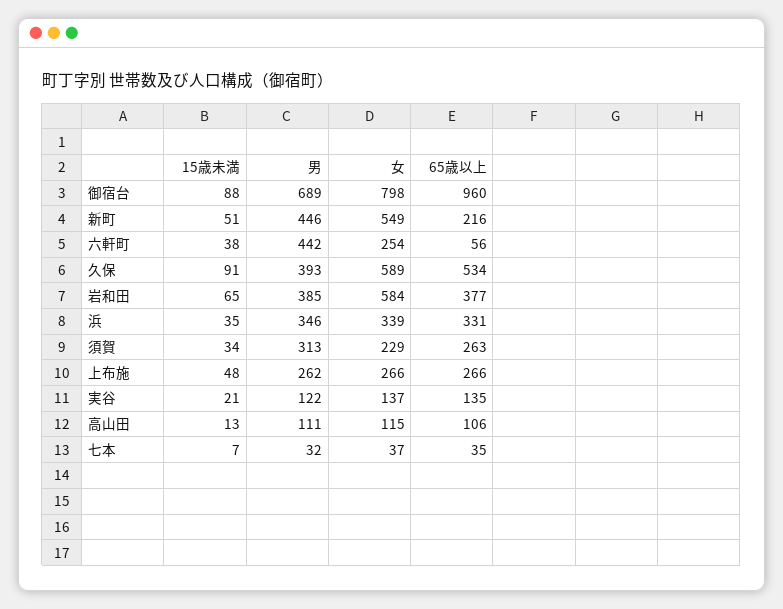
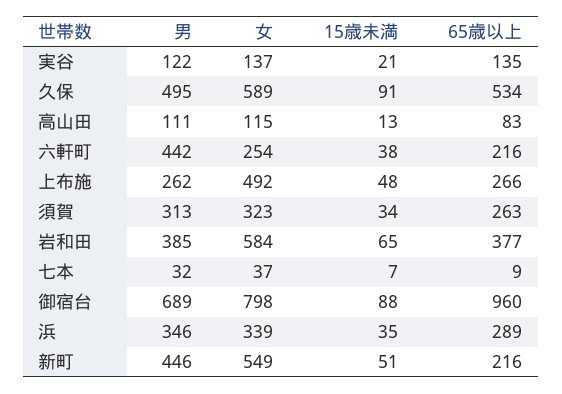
  {
    "15歳未満": {
      "御宿台": 88,
      "新町": 51,
      "六軒町": 38,
      "久保": 91,
      "岩和田": 65,
      "浜": 35,
      "須賀": 34,
      "上布施": 48,
      "実谷": 21,
      "高山田": 13,
      "七本": 7
    },
    "男": {
      "御宿台": 689,
      "新町": 446,
      "六軒町": 442,
-     "久保": 393,
+     "久保": 495,
      "岩和田": 385,
      "浜": 346,
      "須賀": 313,
      "上布施": 262,
      "実谷": 122,
      "高山田": 111,
      "七本": 32
    },
    "女": {
      "御宿台": 798,
      "新町": 549,
      "六軒町": 254,
      "久保": 589,
      "岩和田": 584,
      "浜": 339,
-     "須賀": 229,
+     "須賀": 323,
-     "上布施": 266,
+     "上布施": 492,
      "実谷": 137,
      "高山田": 115,
      "七本": 37
    },
    "65歳以上": {
      "御宿台": 960,
      "新町": 216,
-     "六軒町": 56,
+     "六軒町": 216,
      "久保": 534,
      "岩和田": 377,
-     "浜": 331,
+     "浜": 289,
      "須賀": 263,
      "上布施": 266,
      "実谷": 135,
-     "高山田": 106,
+     "高山田": 83,
-     "七本": 35
+     "七本": 9
    }
  }

